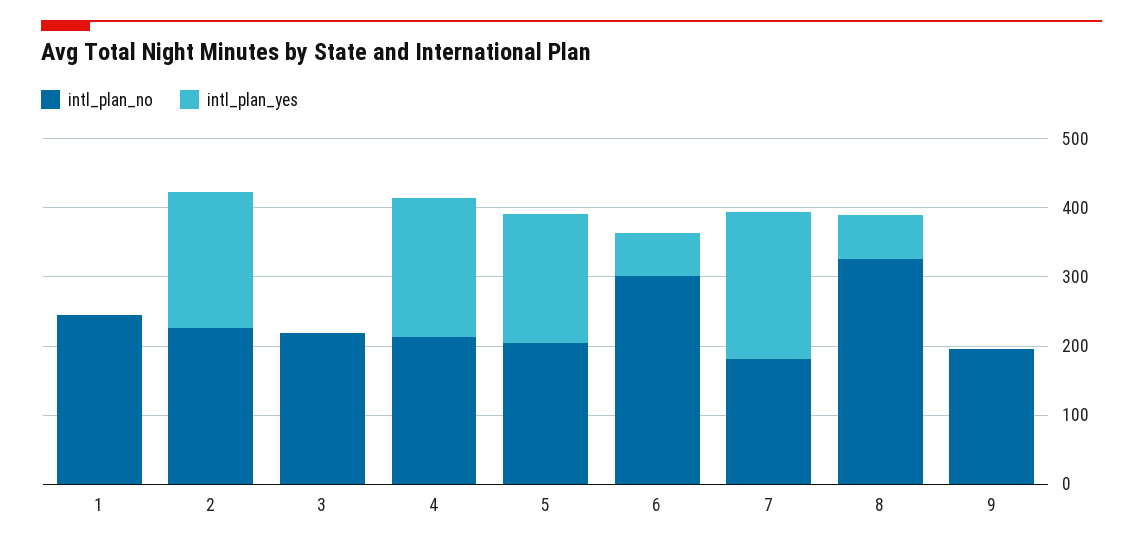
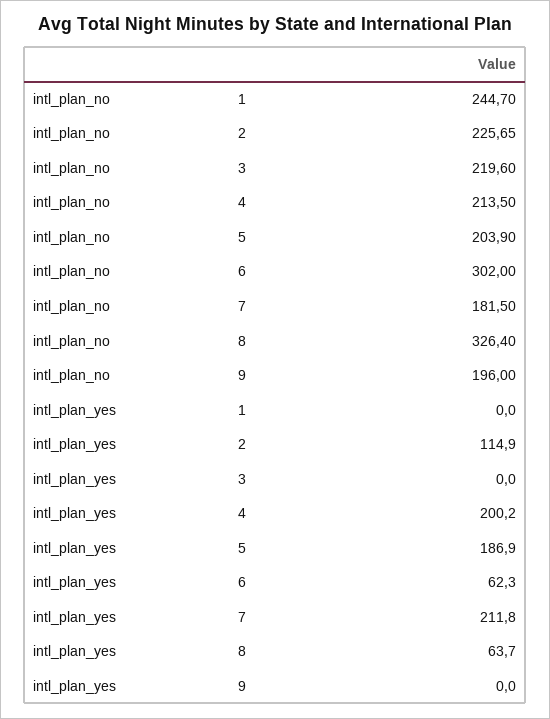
  {
    "intl_plan_no": {
      "1": 244.7,
      "2": 225.65,
      "3": 219.6,
      "4": 213.5,
      "5": 203.9,
      "6": 302,
      "7": 181.5,
      "8": 326.4,
      "9": 196
    },
    "intl_plan_yes": {
      "1": 0,
-     "2": 200,
+     "2": 114.9,
      "3": 0,
      "4": 200.2,
      "5": 186.9,
      "6": 62.3,
      "7": 211.8,
      "8": 63.7,
      "9": 0
    }
  }

